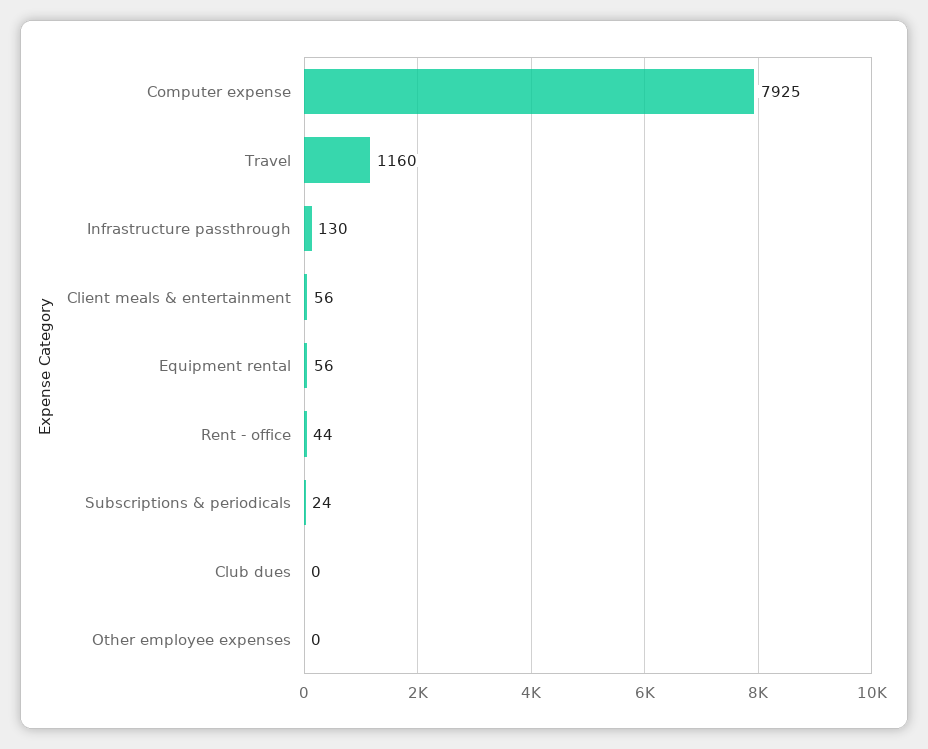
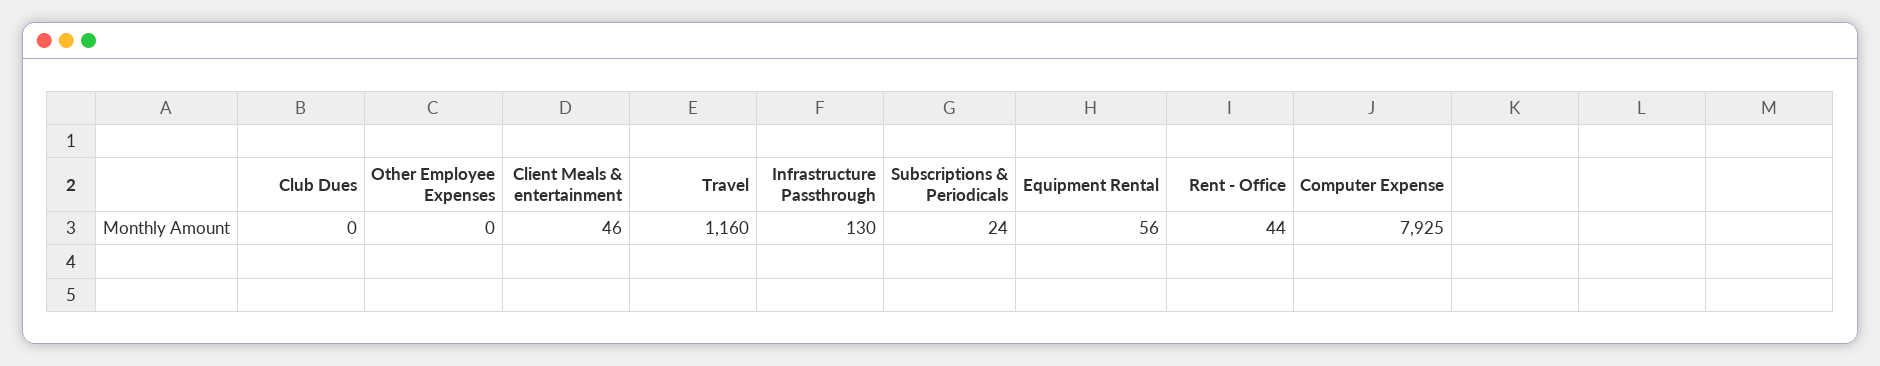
  {
    "Computer expense": 7925,
    "Travel": 1160,
    "Infrastructure passthrough": 130,
-   "Client meals & entertainment": 56,
+   "Client meals & entertainment": 46,
    "Equipment rental": 56,
    "Rent - office": 44,
    "Subscriptions & periodicals": 24,
    "Club dues": 0,
    "Other employee expenses": 0
  }

